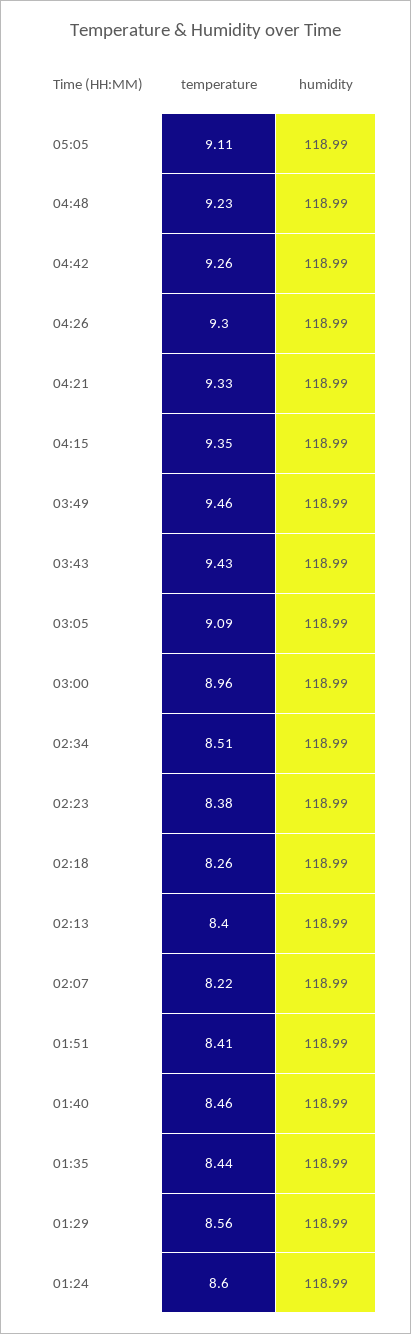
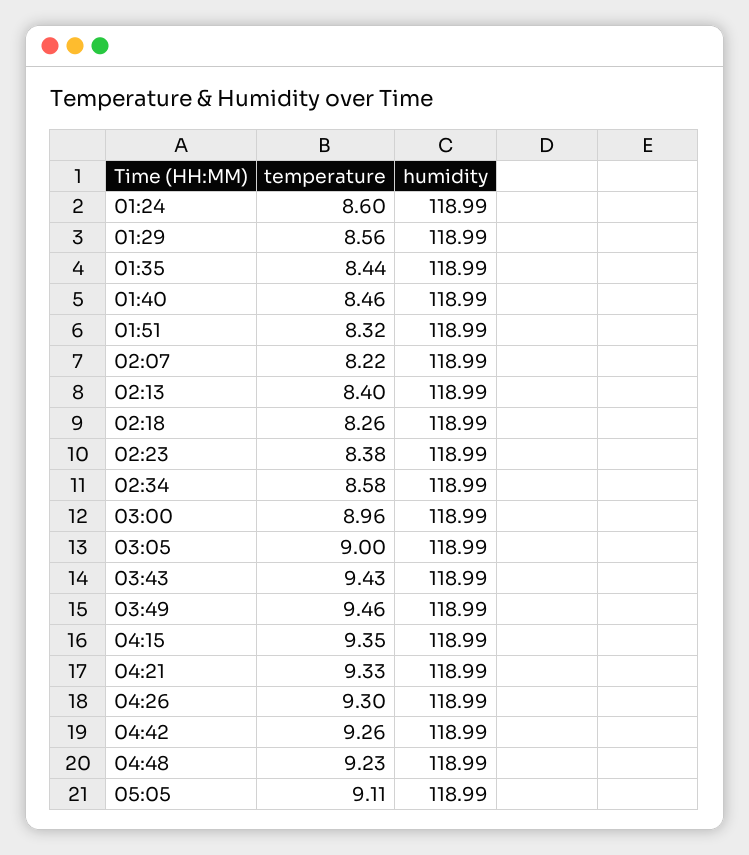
  {
    "temperature": {
      "05:05": 9.11,
      "04:48": 9.23,
      "04:42": 9.26,
      "04:26": 9.3,
      "04:21": 9.33,
      "04:15": 9.35,
      "03:49": 9.46,
      "03:43": 9.43,
-     "03:05": 9.09,
+     "03:05": 9,
      "03:00": 8.96,
-     "02:34": 8.51,
+     "02:34": 8.58,
      "02:23": 8.38,
      "02:18": 8.26,
      "02:13": 8.4,
      "02:07": 8.22,
-     "01:51": 8.41,
+     "01:51": 8.32,
      "01:40": 8.46,
      "01:35": 8.44,
      "01:29": 8.56,
      "01:24": 8.6
    },
    "humidity": {
      "05:05": 118.99,
      "04:48": 118.99,
      "04:42": 118.99,
      "04:26": 118.99,
      "04:21": 118.99,
      "04:15": 118.99,
      "03:49": 118.99,
      "03:43": 118.99,
      "03:05": 118.99,
      "03:00": 118.99,
      "02:34": 118.99,
      "02:23": 118.99,
      "02:18": 118.99,
      "02:13": 118.99,
      "02:07": 118.99,
      "01:51": 118.99,
      "01:40": 118.99,
      "01:35": 118.99,
      "01:29": 118.99,
      "01:24": 118.99
    }
  }

